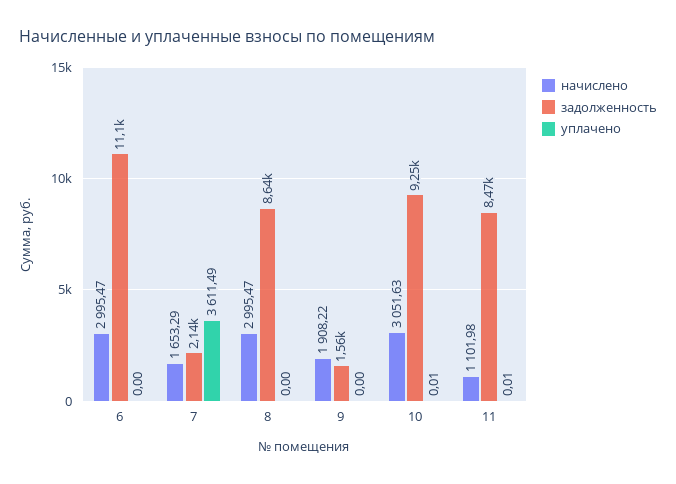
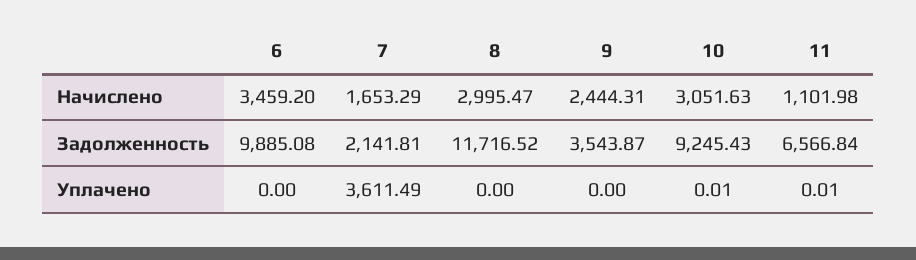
  {
    "начислено": {
-     "6": 2995.47,
+     "6": 3459.2,
      "7": 1653.29,
      "8": 2995.47,
-     "9": 1908.22,
+     "9": 2444.31,
      "10": 3051.63,
      "11": 1101.98
    },
    "задолженность": {
-     "6": 11100,
+     "6": 9885.08,
      "7": 2141.81,
-     "8": 8640,
+     "8": 11716.52,
-     "9": 1560,
+     "9": 3543.87,
      "10": 9245.43,
-     "11": 8470
+     "11": 6566.84
    },
    "уплачено": {
      "6": 0,
      "7": 3611.49,
      "8": 0,
      "9": 0,
      "10": 0.01,
      "11": 0.01
    }
  }

